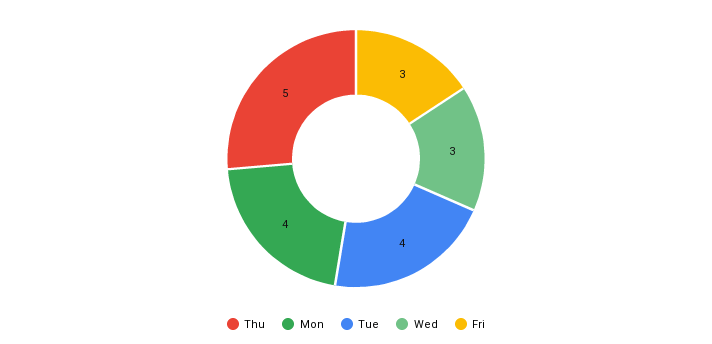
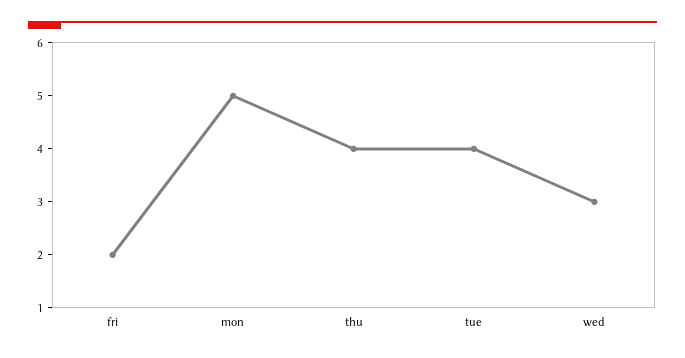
  {
-   "Thu": 5,
+   "Thu": 4,
-   "Mon": 4,
+   "Mon": 5,
    "Tue": 4,
    "Wed": 3,
-   "Fri": 3
+   "Fri": 2
  }

